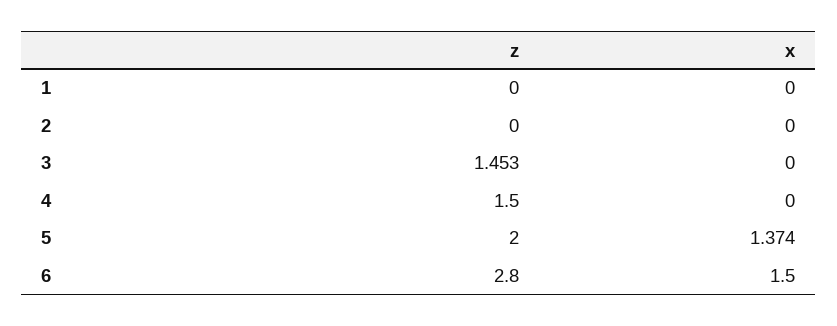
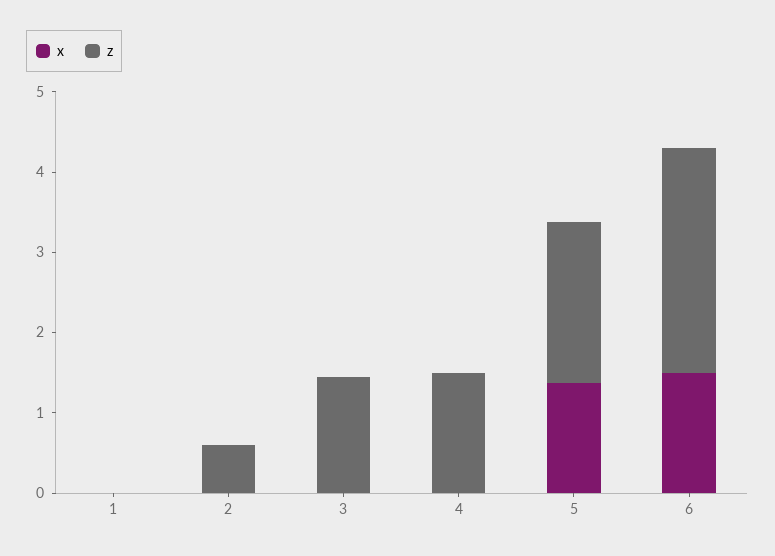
  {
    "z": {
      "1": 0,
-     "2": 0,
+     "2": 0.6,
      "3": 1.453,
      "4": 1.5,
      "5": 2,
      "6": 2.8
    },
    "x": {
      "1": 0,
      "2": 0,
      "3": 0,
      "4": 0,
      "5": 1.374,
      "6": 1.5
    }
  }

